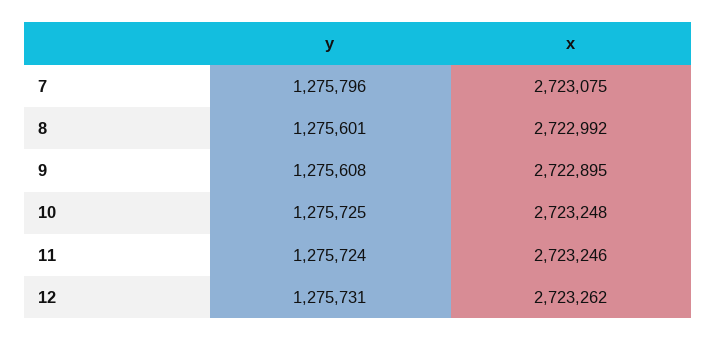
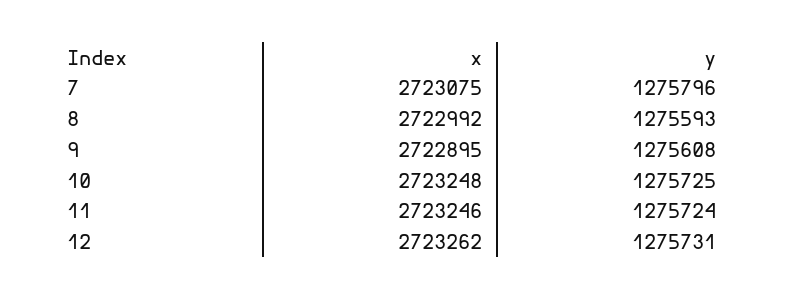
  {
    "y": {
      "7": 1275796,
-     "8": 1275601,
+     "8": 1275593,
      "9": 1275608,
      "10": 1275725,
      "11": 1275724,
      "12": 1275731
    },
    "x": {
      "7": 2723075,
      "8": 2722992,
      "9": 2722895,
      "10": 2723248,
      "11": 2723246,
      "12": 2723262
    }
  }

